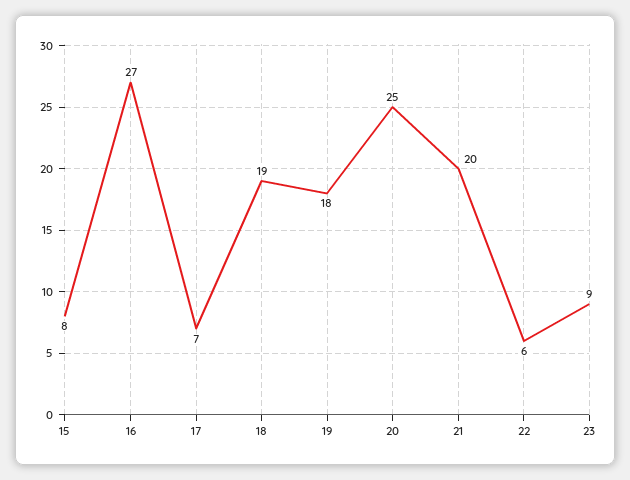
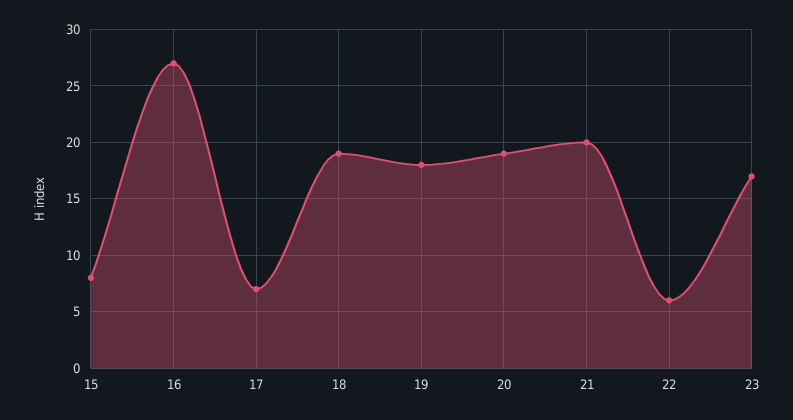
  {
    "15": 8,
    "16": 27,
    "17": 7,
    "18": 19,
    "19": 18,
-   "20": 25,
+   "20": 19,
    "21": 20,
    "22": 6,
-   "23": 9
+   "23": 17
  }

